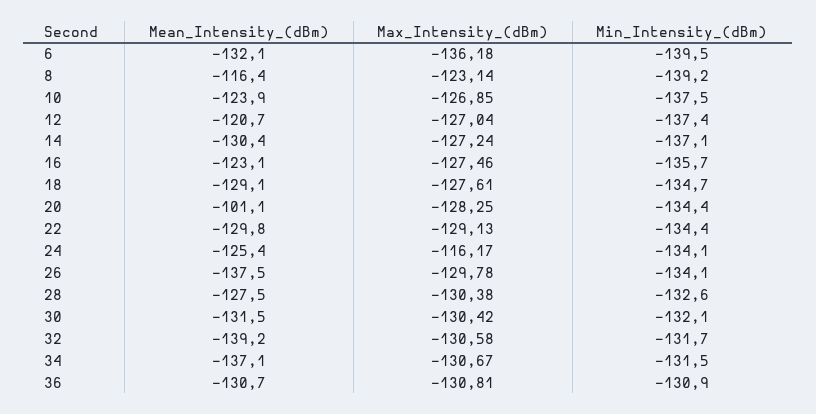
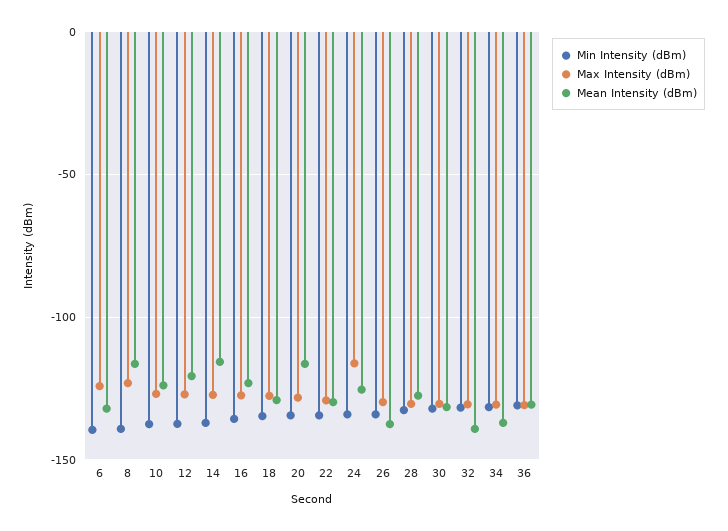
  {
    "Mean_Intensity_(dBm)": {
      "6": -132.1,
      "8": -116.4,
      "10": -123.9,
      "12": -120.7,
-     "14": -130.4,
+     "14": -115,
      "16": -123.1,
      "18": -129.1,
-     "20": -101.1,
+     "20": -115,
      "22": -129.8,
      "24": -125.4,
      "26": -137.5,
      "28": -127.5,
      "30": -131.5,
      "32": -139.2,
      "34": -137.1,
      "36": -130.7
    },
    "Max_Intensity_(dBm)": {
-     "6": -136.18,
+     "6": -125,
      "8": -123.14,
      "10": -126.85,
      "12": -127.04,
      "14": -127.24,
      "16": -127.46,
      "18": -127.61,
      "20": -128.25,
      "22": -129.13,
      "24": -116.17,
      "26": -129.78,
      "28": -130.38,
      "30": -130.42,
      "32": -130.58,
      "34": -130.67,
      "36": -130.81
    },
    "Min_Intensity_(dBm)": {
      "6": -139.5,
      "8": -139.2,
      "10": -137.5,
      "12": -137.4,
      "14": -137.1,
      "16": -135.7,
      "18": -134.7,
      "20": -134.4,
      "22": -134.4,
      "24": -134.1,
      "26": -134.1,
      "28": -132.6,
      "30": -132.1,
      "32": -131.7,
      "34": -131.5,
      "36": -130.9
    }
  }

